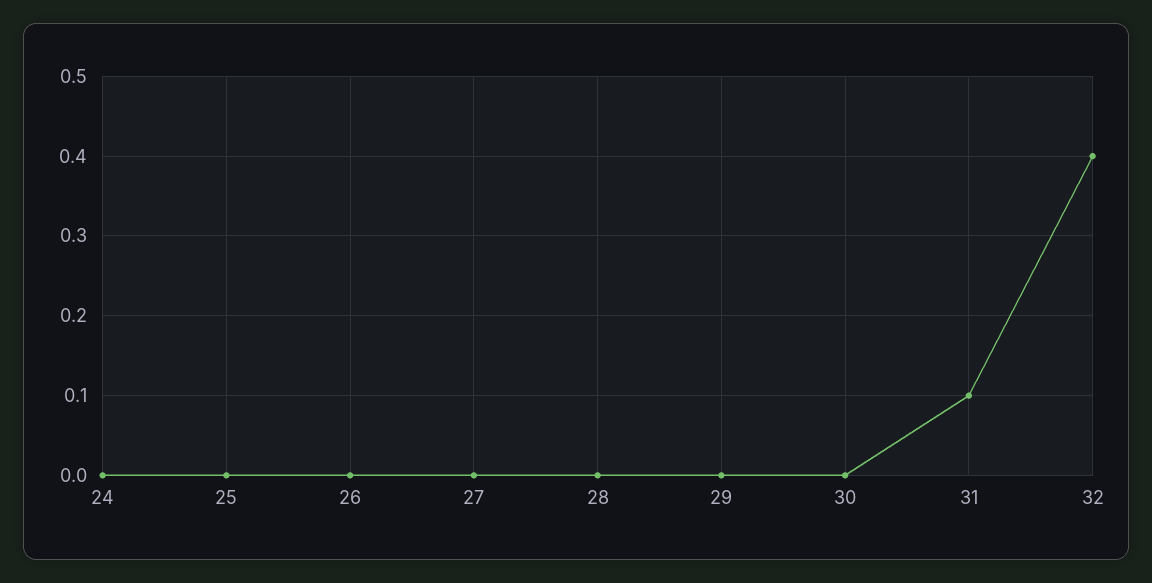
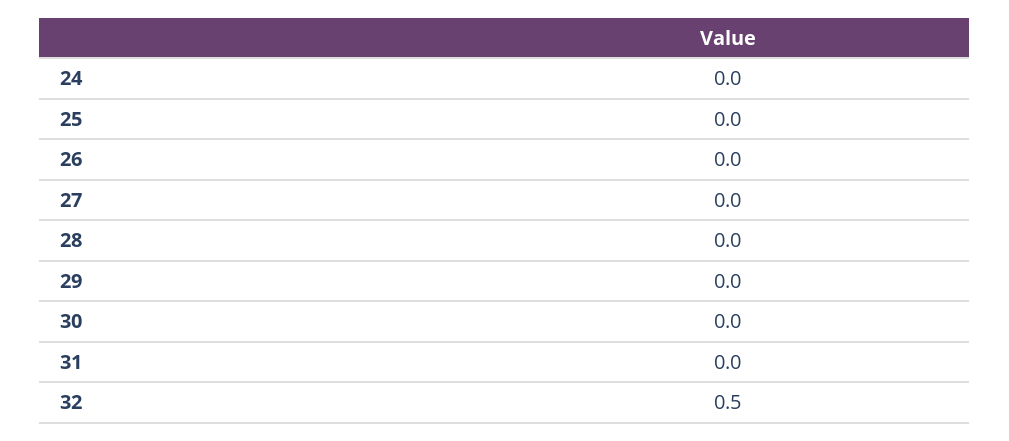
  {
    "24": 0,
    "25": 0,
    "26": 0,
    "27": 0,
    "28": 0,
    "29": 0,
    "30": 0,
-   "31": 0.1,
+   "31": 0,
-   "32": 0.4
+   "32": 0.5
  }

